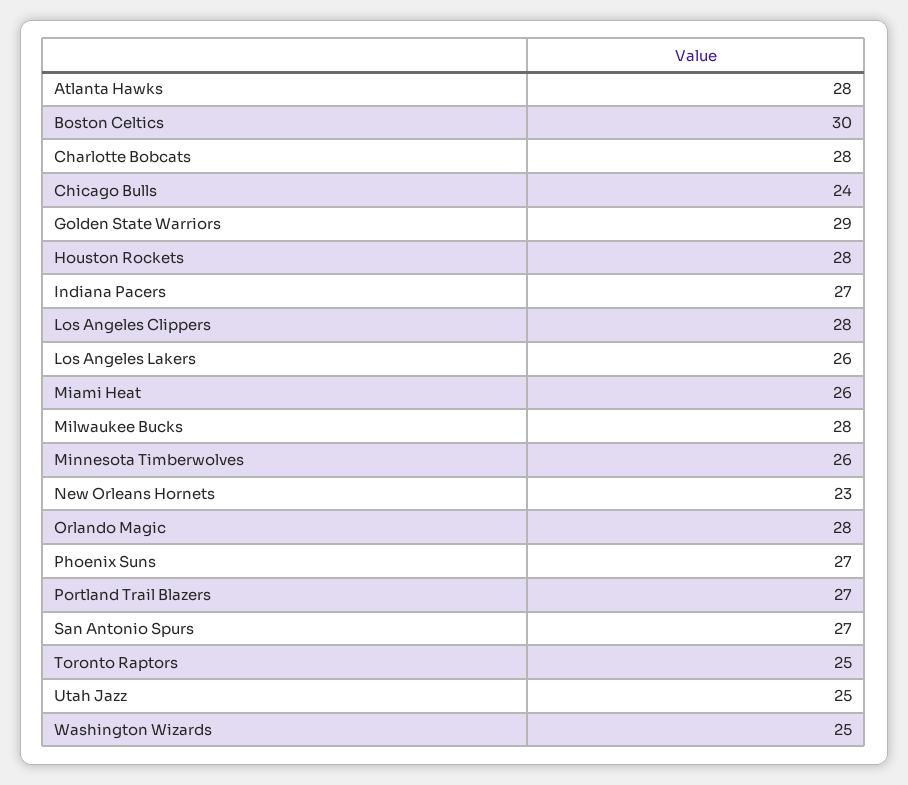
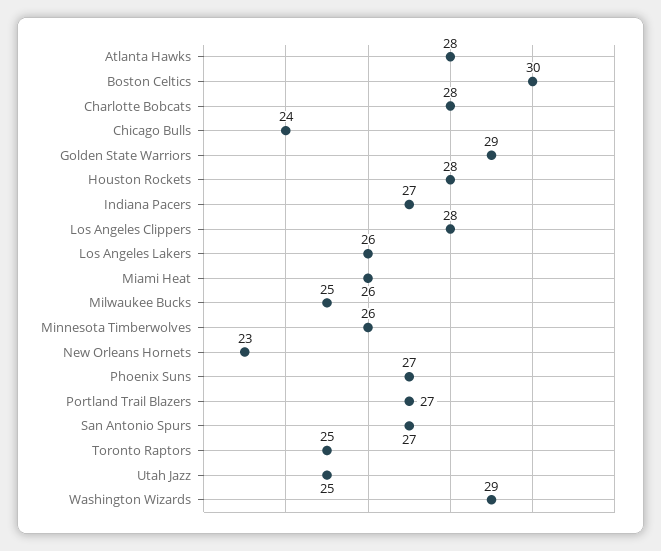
  {
    "Atlanta Hawks": 28,
    "Boston Celtics": 30,
    "Charlotte Bobcats": 28,
    "Chicago Bulls": 24,
    "Golden State Warriors": 29,
    "Houston Rockets": 28,
    "Indiana Pacers": 27,
    "Los Angeles Clippers": 28,
    "Los Angeles Lakers": 26,
    "Miami Heat": 26,
-   "Milwaukee Bucks": 28,
+   "Milwaukee Bucks": 25,
    "Minnesota Timberwolves": 26,
    "New Orleans Hornets": 23,
-   "Orlando Magic": 28,
    "Phoenix Suns": 27,
    "Portland Trail Blazers": 27,
    "San Antonio Spurs": 27,
    "Toronto Raptors": 25,
    "Utah Jazz": 25,
-   "Washington Wizards": 25
+   "Washington Wizards": 29
  }

